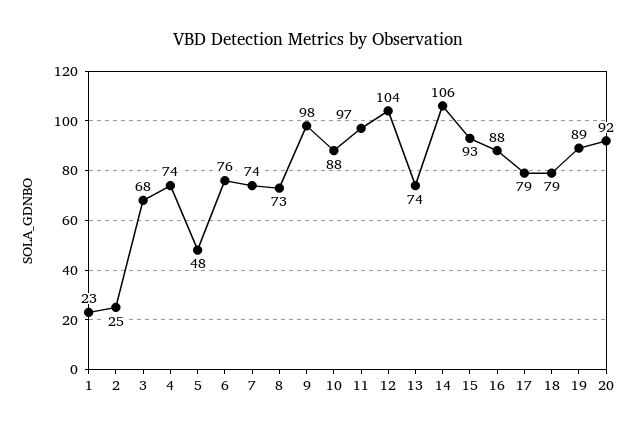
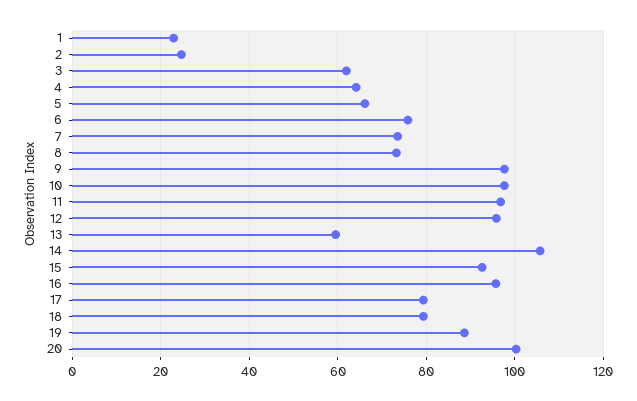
  {
    "1": 23,
    "2": 25,
-   "3": 68,
+   "3": 62,
-   "4": 74,
+   "4": 64,
-   "5": 48,
+   "5": 66,
    "6": 76,
    "7": 74,
    "8": 73,
    "9": 98,
-   "10": 88,
+   "10": 98,
    "11": 97,
-   "12": 104,
+   "12": 96,
-   "13": 74,
+   "13": 60,
    "14": 106,
    "15": 93,
-   "16": 88,
+   "16": 96,
    "17": 79,
    "18": 79,
    "19": 89,
-   "20": 92
+   "20": 100
  }

